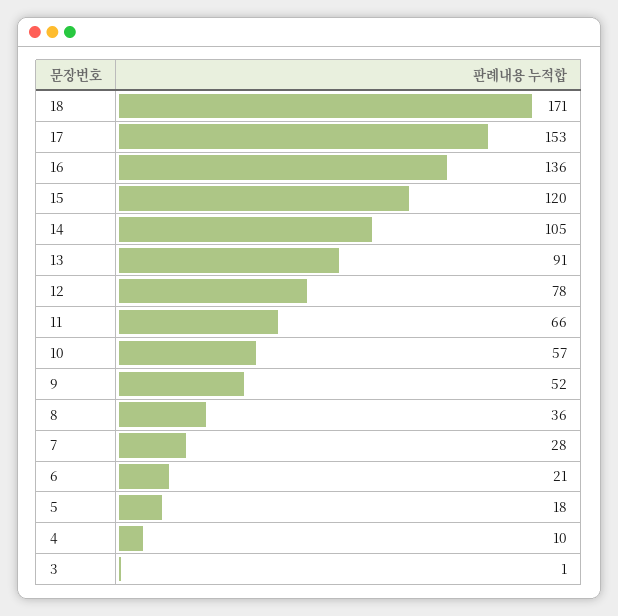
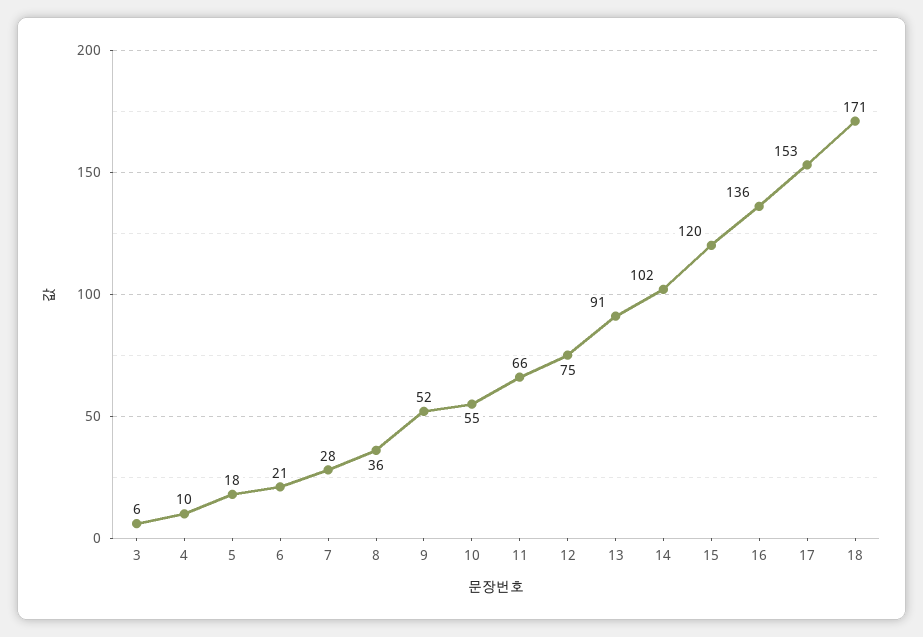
  {
    "18": 171,
    "17": 153,
    "16": 136,
    "15": 120,
-   "14": 105,
+   "14": 102,
    "13": 91,
-   "12": 78,
+   "12": 75,
    "11": 66,
-   "10": 57,
+   "10": 55,
    "9": 52,
    "8": 36,
    "7": 28,
    "6": 21,
    "5": 18,
    "4": 10,
-   "3": 1
+   "3": 6
  }

